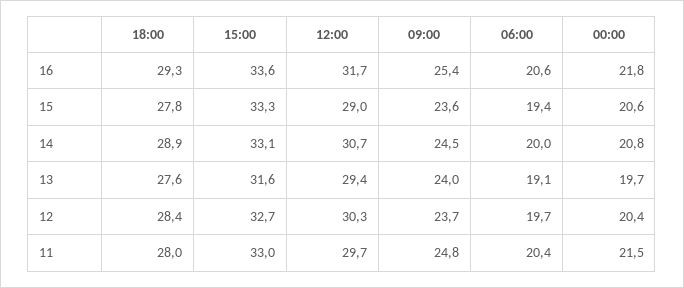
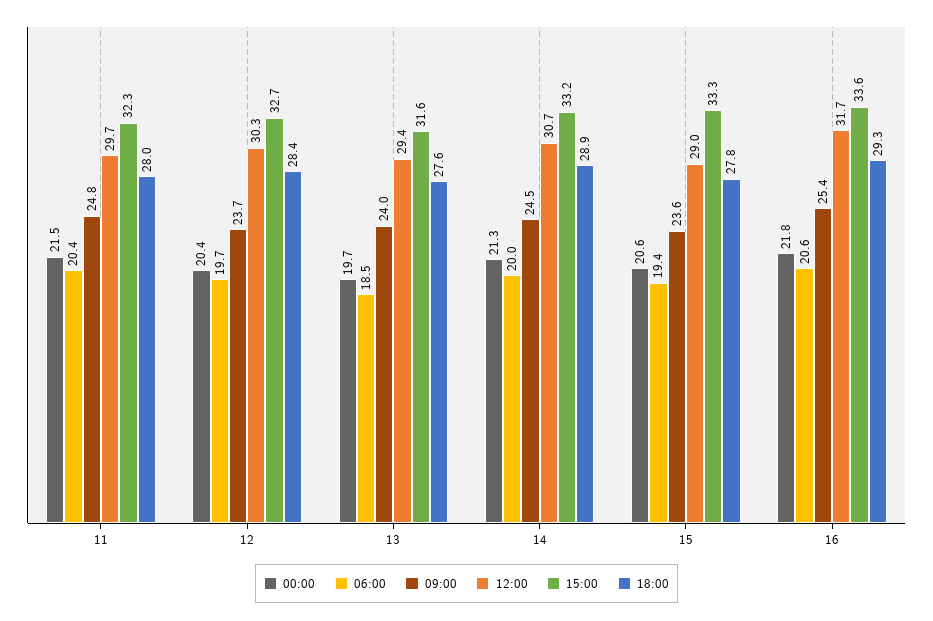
  {
    "18:00": {
      "16": 29.3,
      "15": 27.8,
      "14": 28.9,
      "13": 27.6,
      "12": 28.4,
      "11": 28
    },
    "15:00": {
      "16": 33.6,
      "15": 33.3,
-     "14": 33.1,
+     "14": 33.2,
      "13": 31.6,
      "12": 32.7,
-     "11": 33
+     "11": 32.3
    },
    "12:00": {
      "16": 31.7,
      "15": 29,
      "14": 30.7,
      "13": 29.4,
      "12": 30.3,
      "11": 29.7
    },
    "09:00": {
      "16": 25.4,
      "15": 23.6,
      "14": 24.5,
      "13": 24,
      "12": 23.7,
      "11": 24.8
    },
    "06:00": {
      "16": 20.6,
      "15": 19.4,
      "14": 20,
-     "13": 19.1,
+     "13": 18.5,
      "12": 19.7,
      "11": 20.4
    },
    "00:00": {
      "16": 21.8,
      "15": 20.6,
-     "14": 20.8,
+     "14": 21.3,
      "13": 19.7,
      "12": 20.4,
      "11": 21.5
    }
  }

